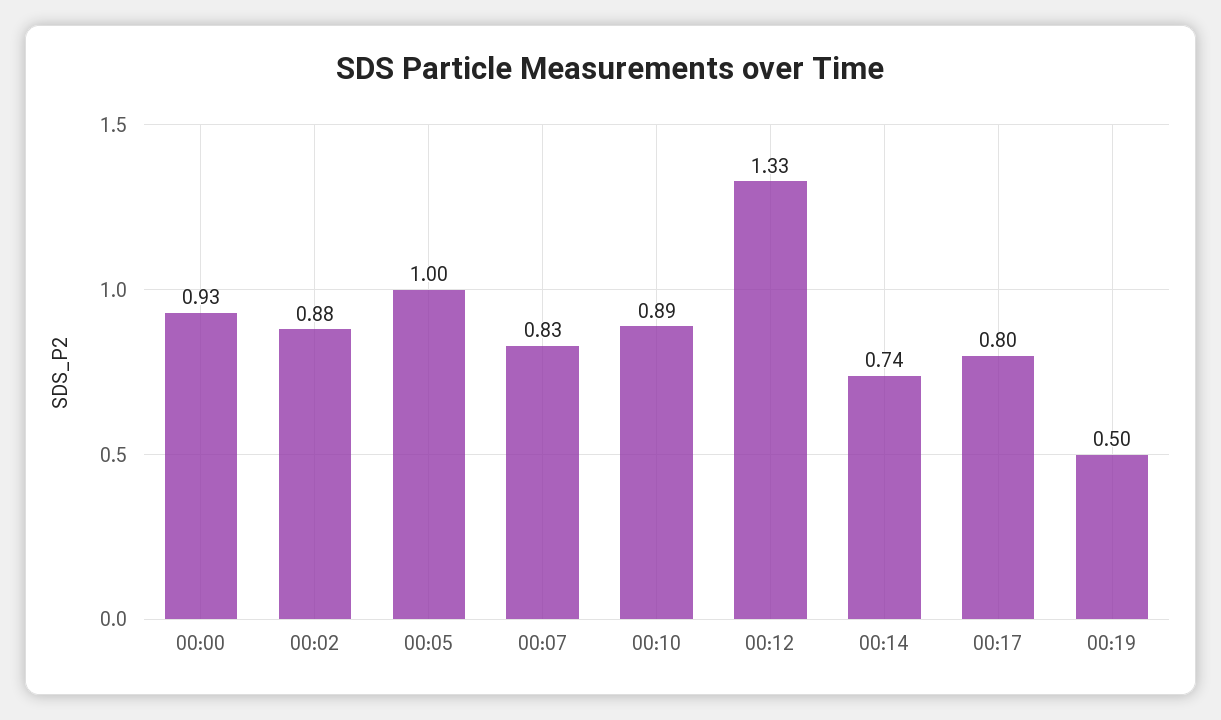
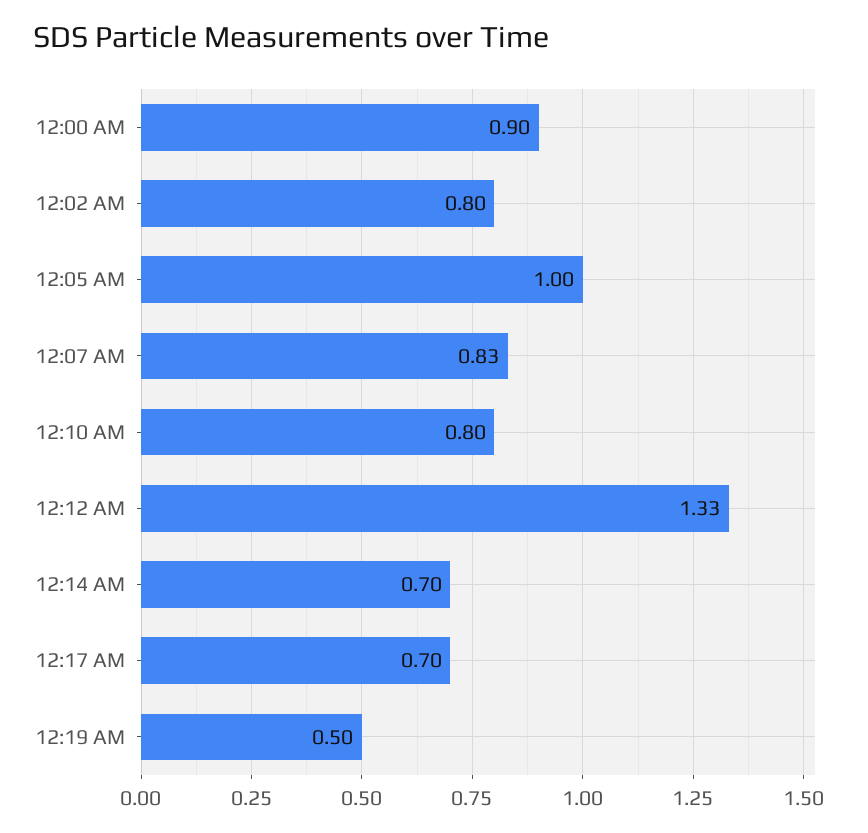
  {
-   "00:00": 0.93,
+   "00:00": 0.9,
-   "00:02": 0.88,
+   "00:02": 0.8,
    "00:05": 1,
    "00:07": 0.83,
-   "00:10": 0.89,
+   "00:10": 0.8,
    "00:12": 1.33,
-   "00:14": 0.74,
+   "00:14": 0.7,
-   "00:17": 0.8,
+   "00:17": 0.7,
    "00:19": 0.5
  }

